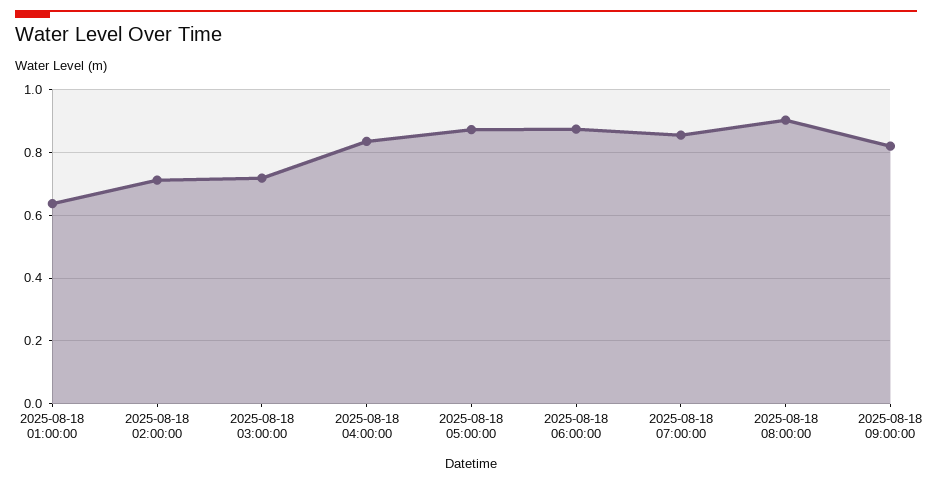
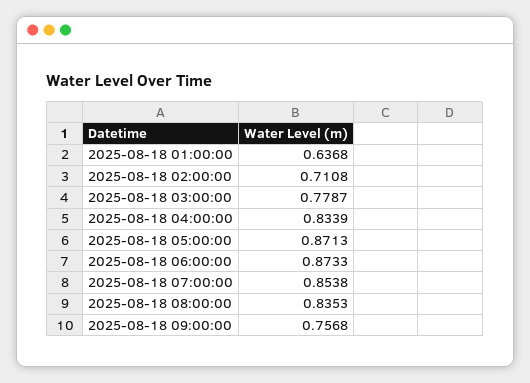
  {
    "2025-08-18 01:00:00": 0.6368,
    "2025-08-18 02:00:00": 0.7108,
-   "2025-08-18 03:00:00": 0.72,
+   "2025-08-18 03:00:00": 0.7787,
    "2025-08-18 04:00:00": 0.8339,
    "2025-08-18 05:00:00": 0.8713,
    "2025-08-18 06:00:00": 0.8733,
    "2025-08-18 07:00:00": 0.8538,
-   "2025-08-18 08:00:00": 0.9,
+   "2025-08-18 08:00:00": 0.8353,
-   "2025-08-18 09:00:00": 0.82
+   "2025-08-18 09:00:00": 0.7568
  }

